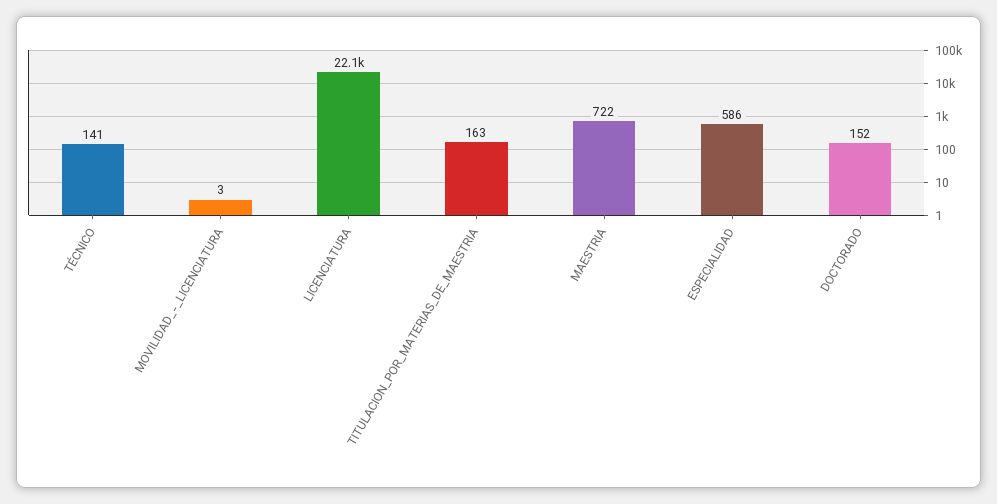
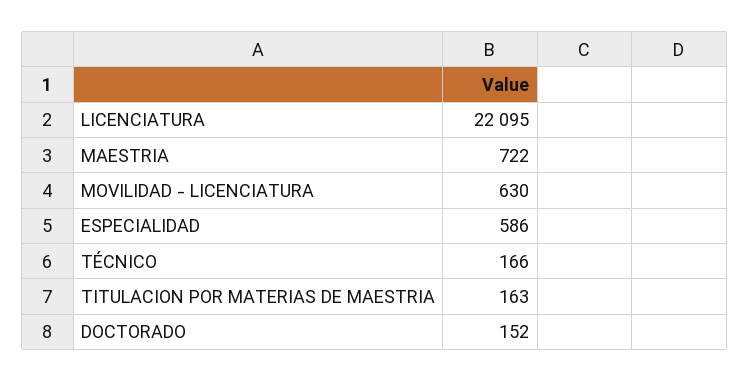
  {
-   "TÉCNICO": 141,
+   "TÉCNICO": 166,
-   "MOVILIDAD_-_LICENCIATURA": 3,
+   "MOVILIDAD_-_LICENCIATURA": 630,
    "LICENCIATURA": 22095,
    "TITULACION_POR_MATERIAS_DE_MAESTRIA": 163,
    "MAESTRIA": 722,
    "ESPECIALIDAD": 586,
    "DOCTORADO": 152
  }

